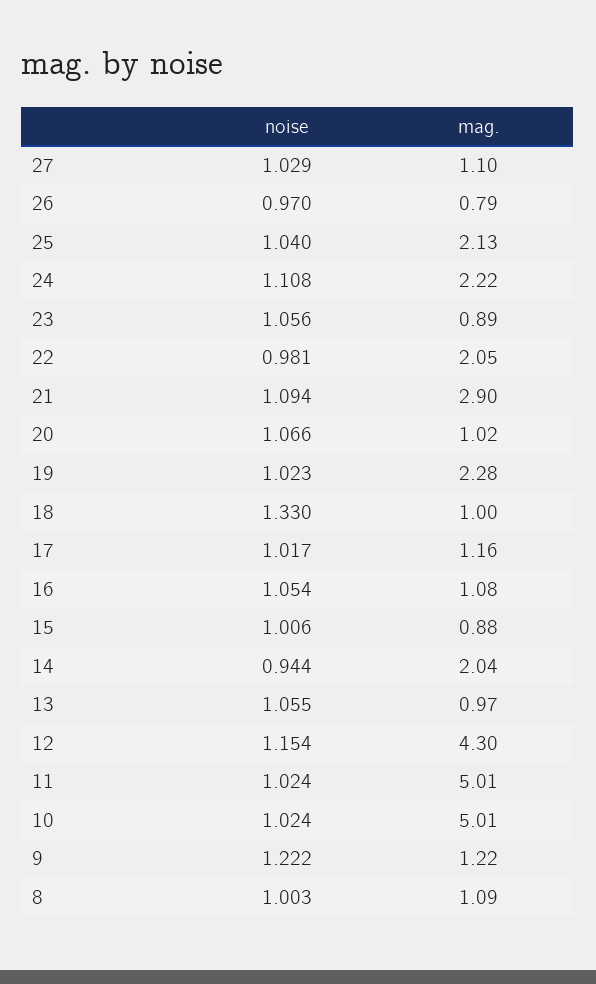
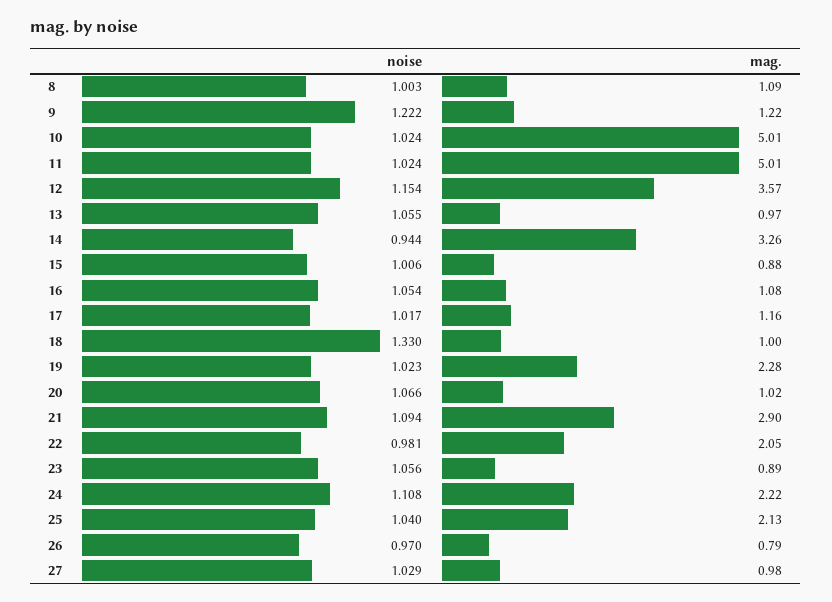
  {
    "noise": {
      "27": 1.029,
      "26": 0.97,
      "25": 1.04,
      "24": 1.108,
      "23": 1.056,
      "22": 0.981,
      "21": 1.094,
      "20": 1.066,
      "19": 1.023,
      "18": 1.33,
      "17": 1.017,
      "16": 1.054,
      "15": 1.006,
      "14": 0.944,
      "13": 1.055,
      "12": 1.154,
      "11": 1.024,
      "10": 1.024,
      "9": 1.222,
      "8": 1.003
    },
    "mag.": {
-     "27": 1.1,
+     "27": 0.98,
      "26": 0.79,
      "25": 2.13,
      "24": 2.22,
      "23": 0.89,
      "22": 2.05,
      "21": 2.9,
      "20": 1.02,
      "19": 2.28,
      "18": 1,
      "17": 1.16,
      "16": 1.08,
      "15": 0.88,
-     "14": 2.04,
+     "14": 3.26,
      "13": 0.97,
-     "12": 4.3,
+     "12": 3.57,
      "11": 5.01,
      "10": 5.01,
      "9": 1.22,
      "8": 1.09
    }
  }

